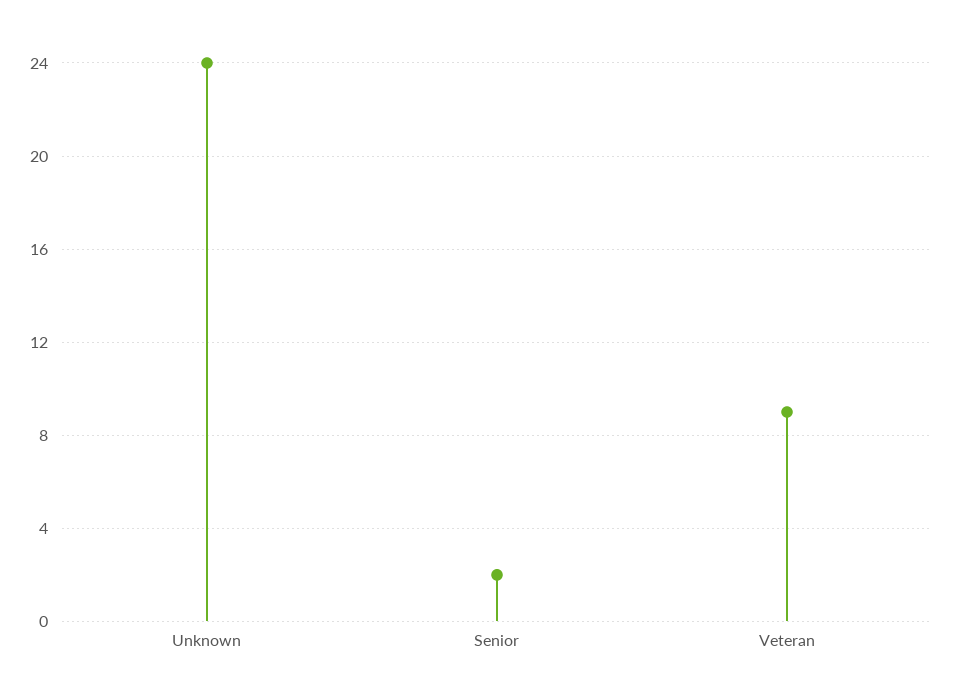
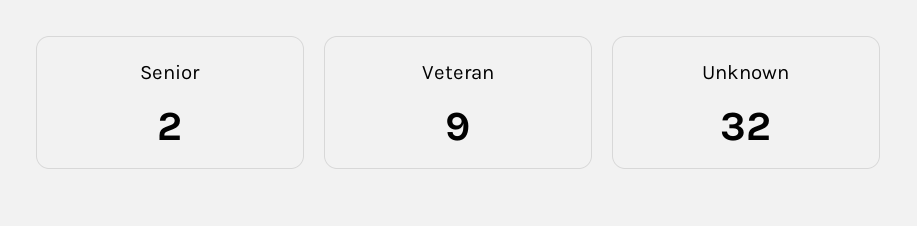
  {
-   "Unknown": 24,
+   "Unknown": 32,
    "Senior": 2,
    "Veteran": 9
  }

